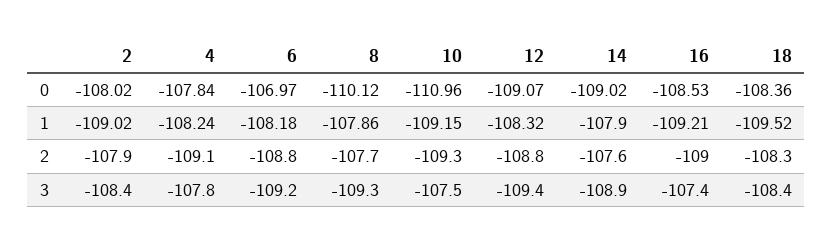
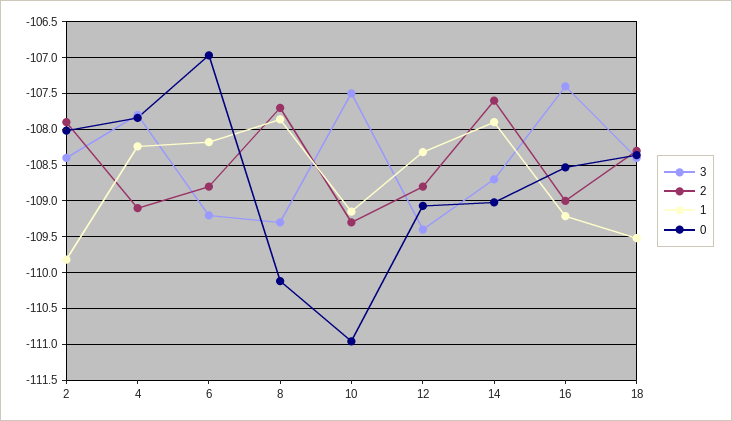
  {
    "0": {
      "2": -108.02,
      "4": -107.84,
      "6": -106.97,
      "8": -110.12,
      "10": -110.96,
      "12": -109.07,
      "14": -109.02,
      "16": -108.53,
      "18": -108.36
    },
    "1": {
-     "2": -109.02,
+     "2": -109.8,
      "4": -108.24,
      "6": -108.18,
      "8": -107.86,
      "10": -109.15,
      "12": -108.32,
      "14": -107.9,
      "16": -109.21,
      "18": -109.52
    },
    "2": {
      "2": -107.9,
      "4": -109.1,
      "6": -108.8,
      "8": -107.7,
      "10": -109.3,
      "12": -108.8,
      "14": -107.6,
      "16": -109,
      "18": -108.3
    },
    "3": {
      "2": -108.4,
      "4": -107.8,
      "6": -109.2,
      "8": -109.3,
      "10": -107.5,
      "12": -109.4,
-     "14": -108.9,
+     "14": -108.7,
      "16": -107.4,
      "18": -108.4
    }
  }

